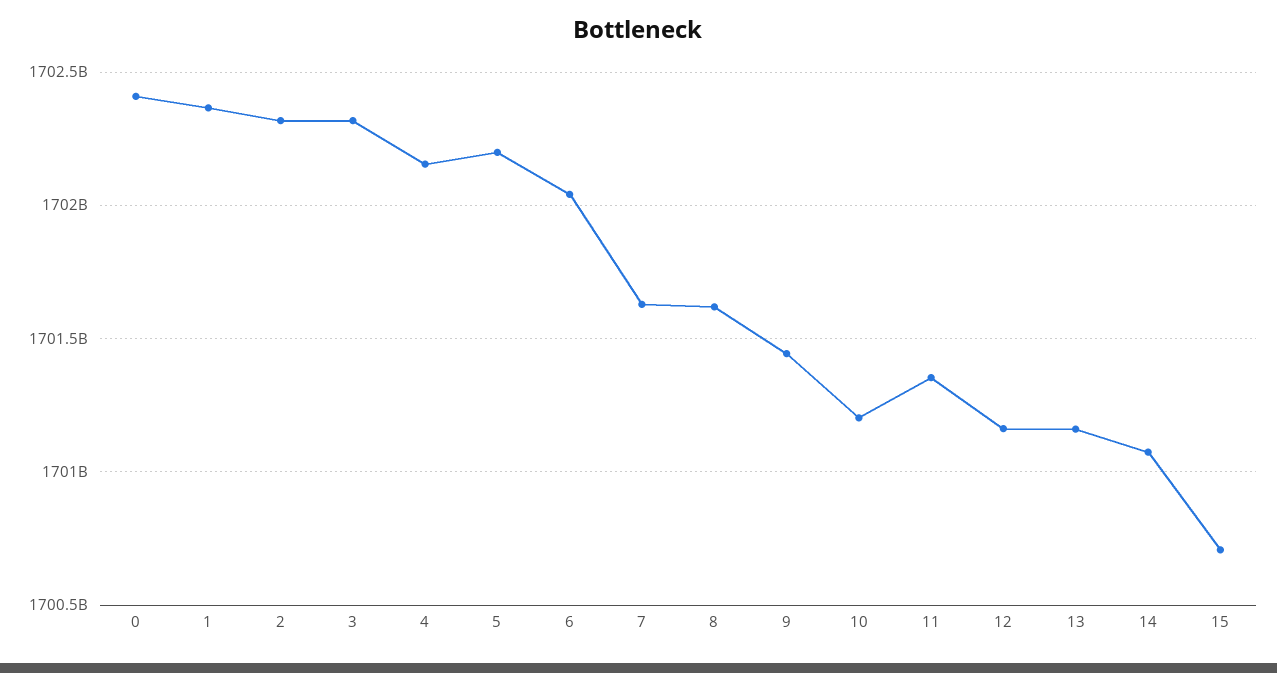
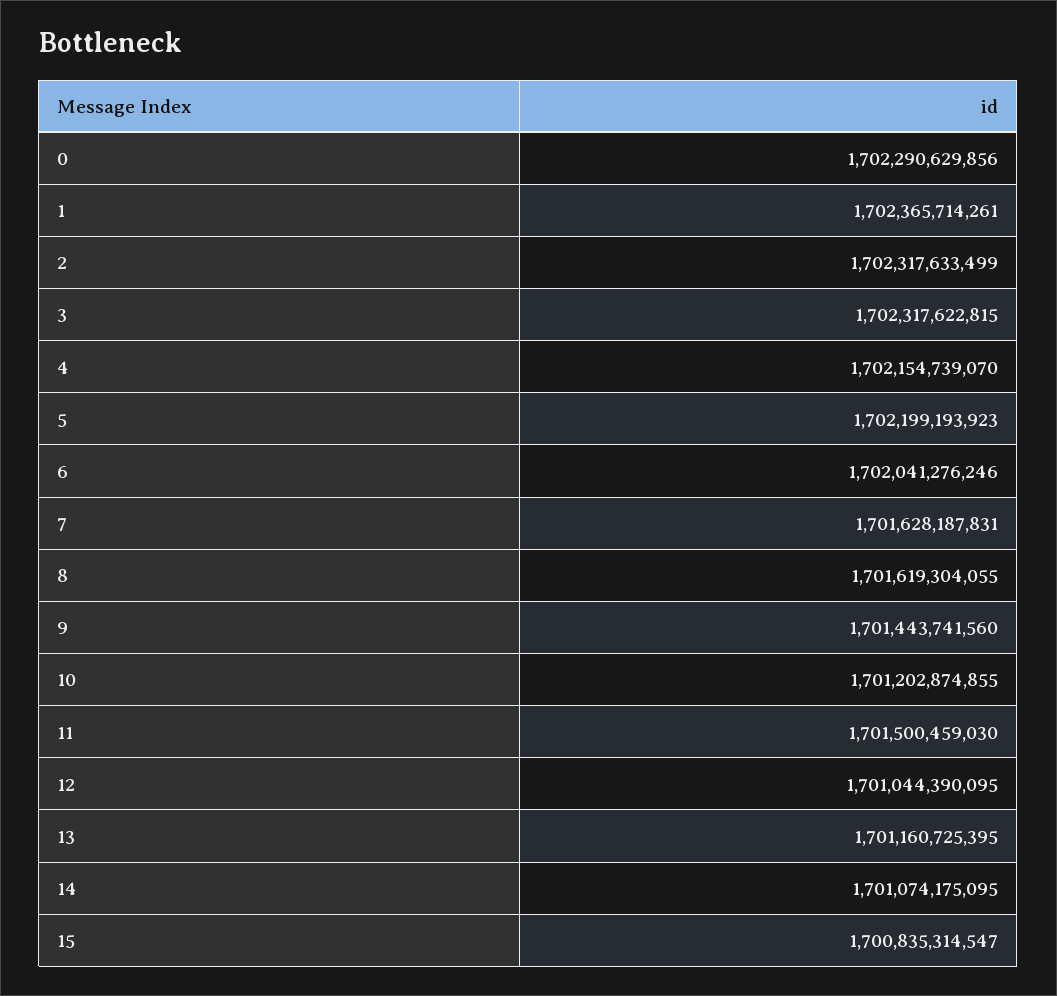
  {
-   "0": 1702400000000,
+   "0": 1702290629856,
    "1": 1702365714261,
    "2": 1702317633499,
    "3": 1702317622815,
    "4": 1702154739070,
    "5": 1702199193923,
    "6": 1702041276246,
    "7": 1701628187831,
    "8": 1701619304055,
    "9": 1701443741560,
    "10": 1701202874855,
-   "11": 1701350000000,
+   "11": 1701500459030,
-   "12": 1701150000000,
+   "12": 1701044390095,
    "13": 1701160725395,
    "14": 1701074175095,
-   "15": 1700700000000
+   "15": 1700835314547
  }

